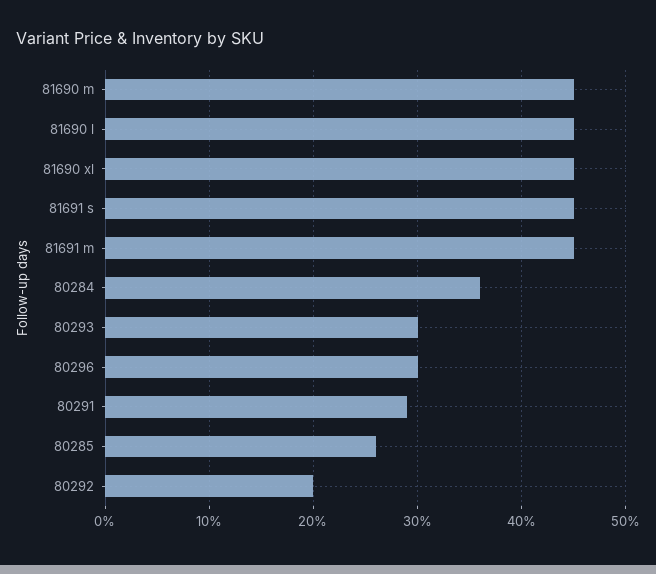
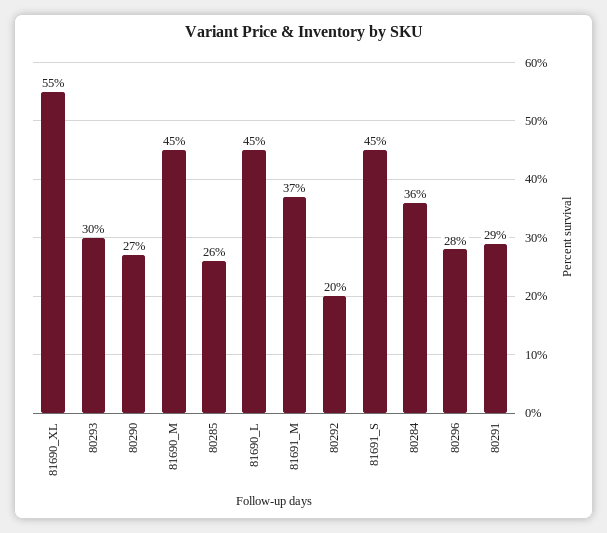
  {
    "81690 m": 45,
    "81690 l": 45,
-   "81690 xl": 45,
+   "81690 xl": 55,
    "81691 s": 45,
-   "81691 m": 45,
+   "81691 m": 37,
    "80284": 36,
    "80293": 30,
-   "80296": 30,
+   "80296": 28,
    "80291": 29,
    "80285": 26,
-   "80292": 20
+   "80292": 20,
+   "80290": 27
  }

